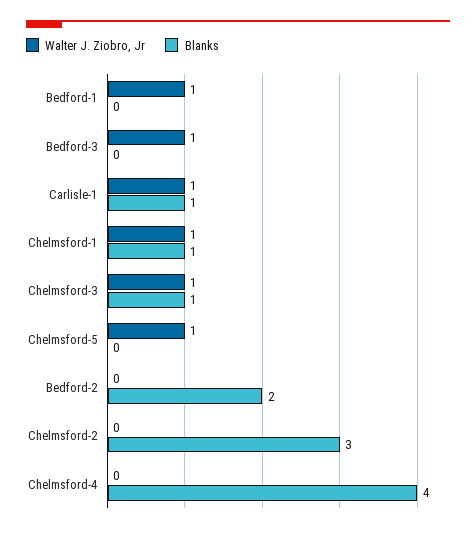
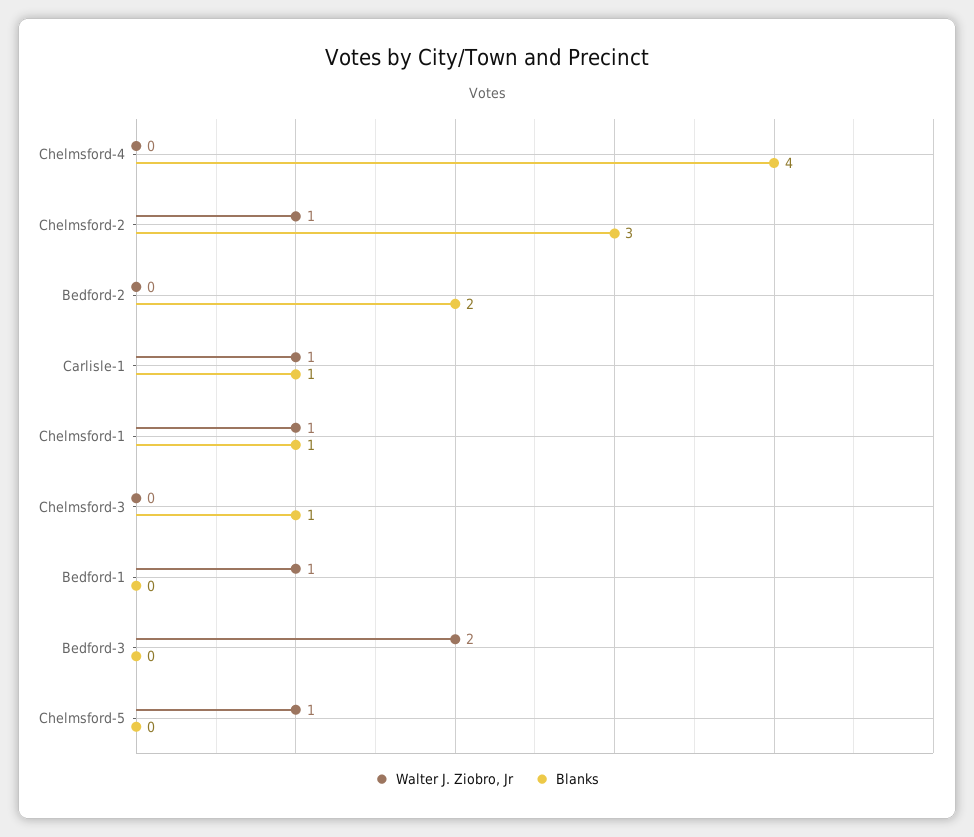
  {
    "Walter J. Ziobro, Jr": {
      "Bedford-1": 1,
-     "Bedford-3": 1,
+     "Bedford-3": 2,
      "Carlisle-1": 1,
      "Chelmsford-1": 1,
-     "Chelmsford-3": 1,
+     "Chelmsford-3": 0,
      "Chelmsford-5": 1,
      "Bedford-2": 0,
-     "Chelmsford-2": 0,
+     "Chelmsford-2": 1,
      "Chelmsford-4": 0
    },
    "Blanks": {
      "Bedford-1": 0,
      "Bedford-3": 0,
      "Carlisle-1": 1,
      "Chelmsford-1": 1,
      "Chelmsford-3": 1,
      "Chelmsford-5": 0,
      "Bedford-2": 2,
      "Chelmsford-2": 3,
      "Chelmsford-4": 4
    }
  }

